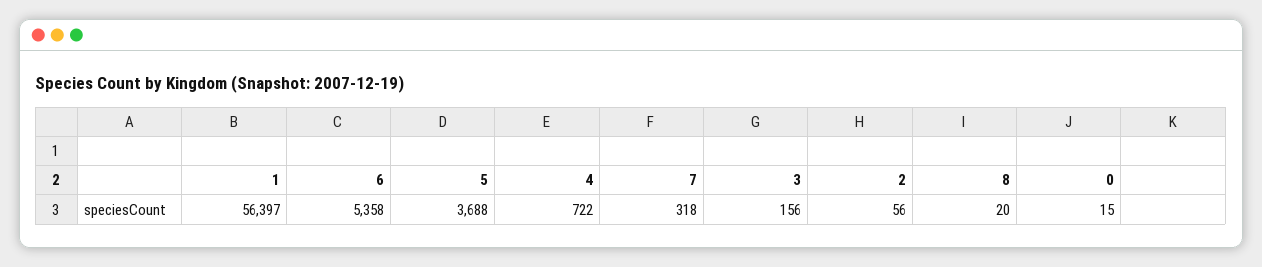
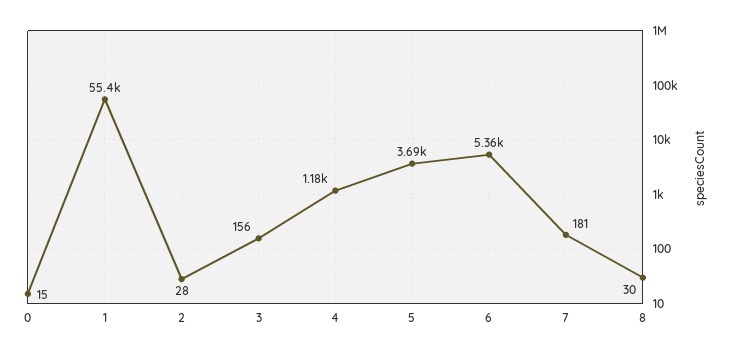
  {
-   "1": 56397,
+   "1": 55400,
    "6": 5358,
    "5": 3688,
-   "4": 722,
+   "4": 1180,
-   "7": 318,
+   "7": 181,
    "3": 156,
-   "2": 56,
+   "2": 28,
-   "8": 20,
+   "8": 30,
    "0": 15
  }

